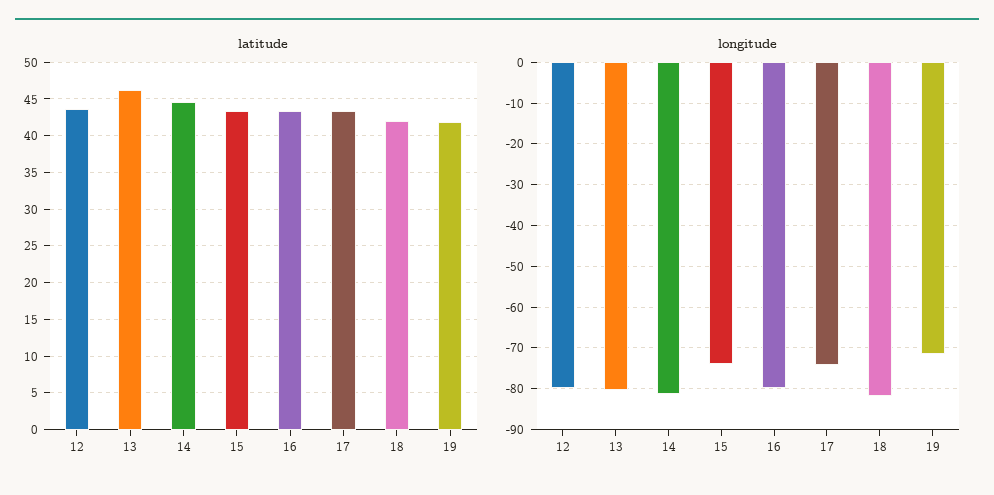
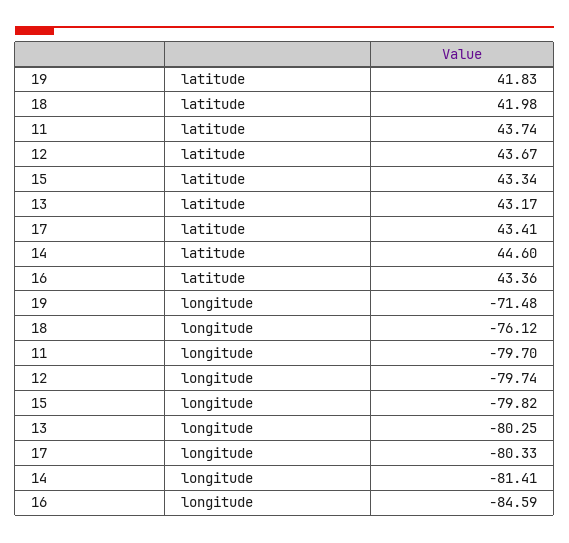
  {
    "latitude": {
      "12": 43.67,
-     "13": 46,
+     "13": 43.17,
      "14": 44.6,
      "15": 43.34,
      "16": 43.36,
      "17": 43.41,
      "18": 41.98,
-     "19": 41.83
+     "19": 41.83,
+     "11": 43.74
    },
    "longitude": {
      "12": -79.74,
      "13": -80.25,
      "14": -81.41,
-     "15": -74,
+     "15": -79.82,
-     "16": -80,
+     "16": -84.59,
-     "17": -74,
+     "17": -80.33,
-     "18": -82,
+     "18": -76.12,
-     "19": -71.48
+     "19": -71.48,
+     "11": -79.7
    }
  }

